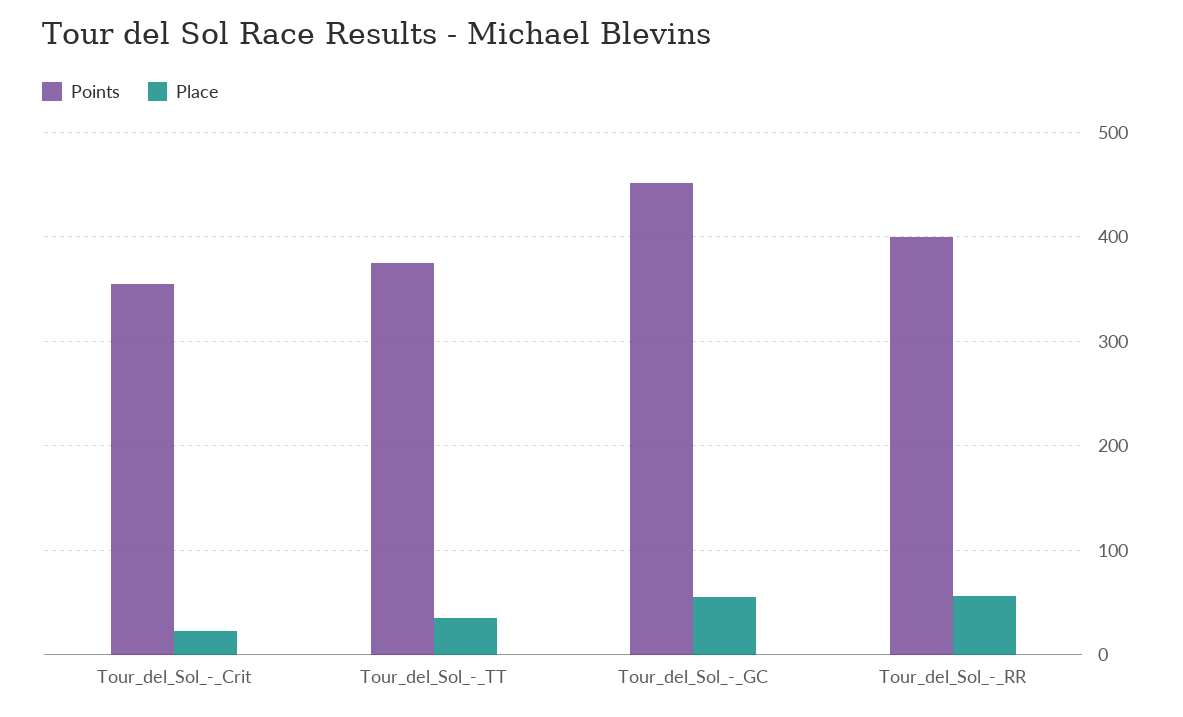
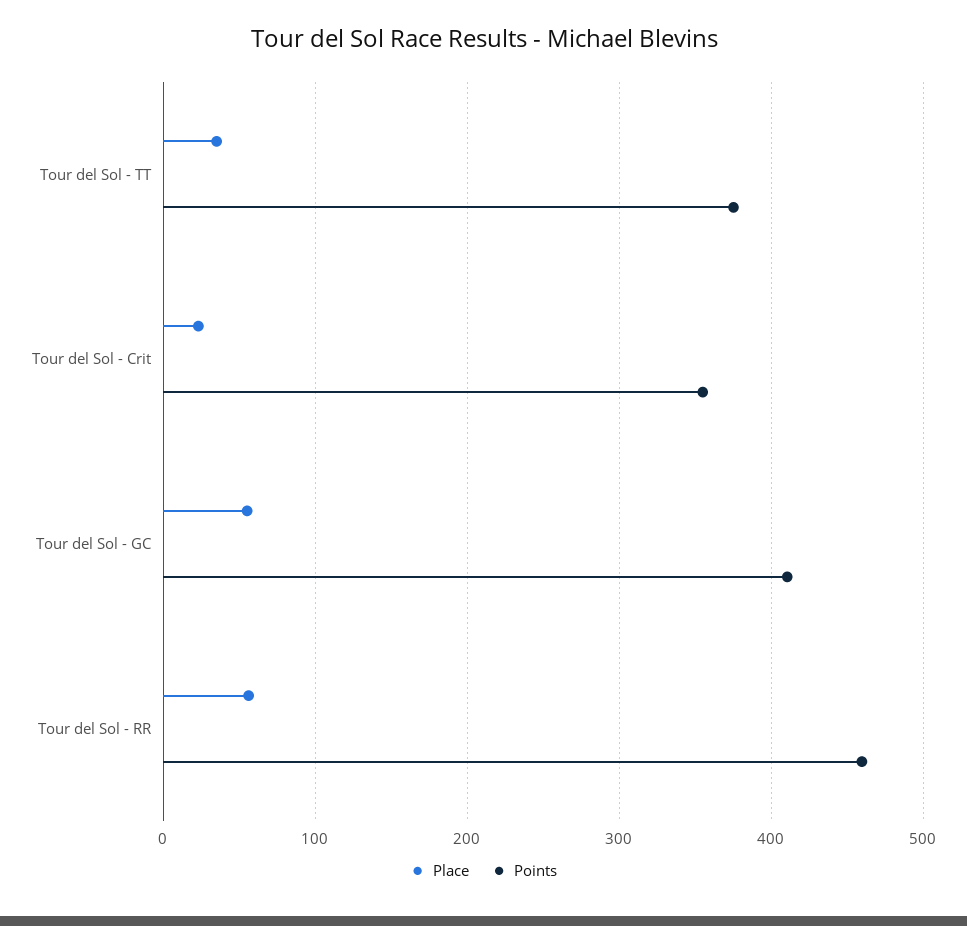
  {
    "Points": {
      "Tour_del_Sol_-_Crit": 350,
      "Tour_del_Sol_-_TT": 380,
-     "Tour_del_Sol_-_GC": 450,
+     "Tour_del_Sol_-_GC": 410,
-     "Tour_del_Sol_-_RR": 400
+     "Tour_del_Sol_-_RR": 460
    },
    "Place": {
      "Tour_del_Sol_-_Crit": 20,
      "Tour_del_Sol_-_TT": 40,
      "Tour_del_Sol_-_GC": 60,
      "Tour_del_Sol_-_RR": 60
    }
  }

